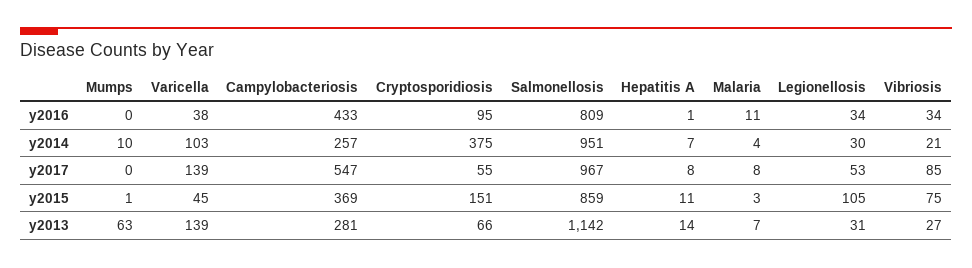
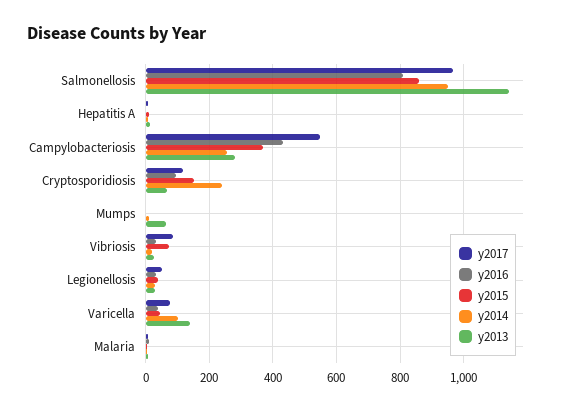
  {
    "y2016": {
      "Mumps": 0,
      "Varicella": 38,
      "Campylobacteriosis": 433,
      "Cryptosporidiosis": 95,
      "Salmonellosis": 809,
      "Hepatitis A": 1,
      "Malaria": 11,
      "Legionellosis": 34,
      "Vibriosis": 34
    },
    "y2014": {
      "Mumps": 10,
      "Varicella": 103,
      "Campylobacteriosis": 257,
-     "Cryptosporidiosis": 375,
+     "Cryptosporidiosis": 240,
      "Salmonellosis": 951,
      "Hepatitis A": 7,
      "Malaria": 4,
      "Legionellosis": 30,
      "Vibriosis": 21
    },
    "y2017": {
      "Mumps": 0,
-     "Varicella": 139,
+     "Varicella": 80,
      "Campylobacteriosis": 547,
-     "Cryptosporidiosis": 55,
+     "Cryptosporidiosis": 120,
      "Salmonellosis": 967,
      "Hepatitis A": 8,
      "Malaria": 8,
      "Legionellosis": 53,
      "Vibriosis": 85
    },
    "y2015": {
      "Mumps": 1,
      "Varicella": 45,
      "Campylobacteriosis": 369,
      "Cryptosporidiosis": 151,
      "Salmonellosis": 859,
      "Hepatitis A": 11,
      "Malaria": 3,
-     "Legionellosis": 105,
+     "Legionellosis": 40,
      "Vibriosis": 75
    },
    "y2013": {
      "Mumps": 63,
      "Varicella": 139,
      "Campylobacteriosis": 281,
      "Cryptosporidiosis": 66,
      "Salmonellosis": 1142,
      "Hepatitis A": 14,
      "Malaria": 7,
      "Legionellosis": 31,
      "Vibriosis": 27
    }
  }

